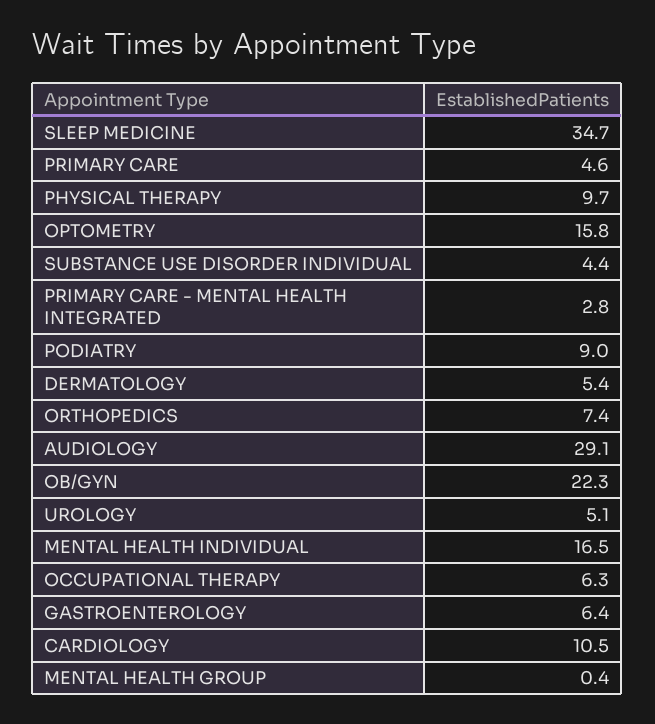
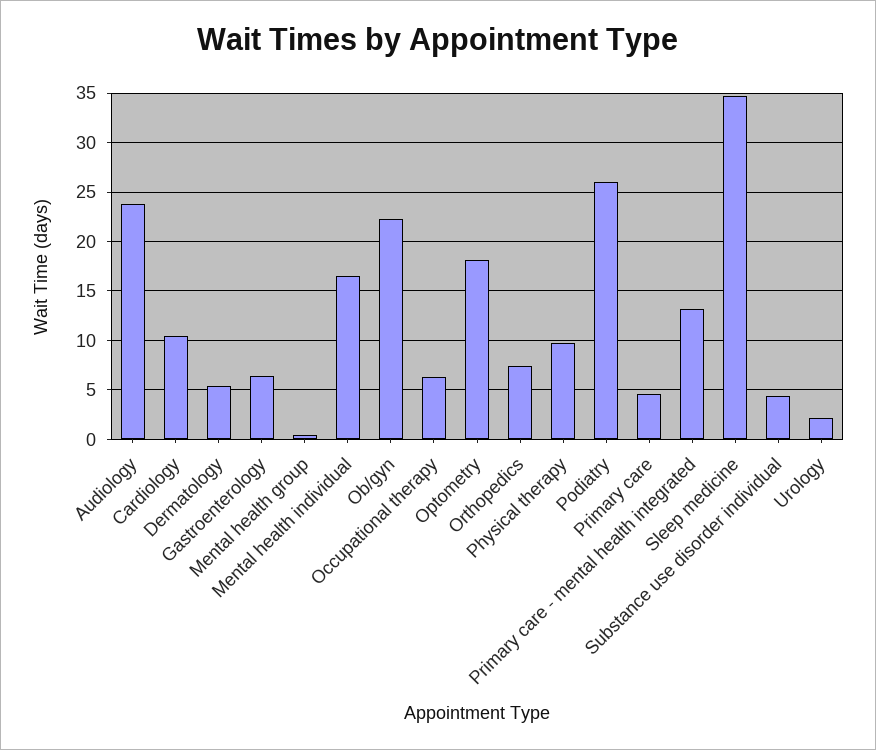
  {
    "SLEEP MEDICINE": 34.7,
    "PRIMARY CARE": 4.6,
    "PHYSICAL THERAPY": 9.7,
-   "OPTOMETRY": 15.8,
+   "OPTOMETRY": 18,
    "SUBSTANCE USE DISORDER INDIVIDUAL": 4.4,
-   "PRIMARY CARE - MENTAL HEALTH INTEGRATED": 2.8,
+   "PRIMARY CARE - MENTAL HEALTH INTEGRATED": 13,
-   "PODIATRY": 9,
+   "PODIATRY": 26,
    "DERMATOLOGY": 5.4,
    "ORTHOPEDICS": 7.4,
-   "AUDIOLOGY": 29.1,
+   "AUDIOLOGY": 24,
    "OB/GYN": 22.3,
-   "UROLOGY": 5.1,
+   "UROLOGY": 2,
    "MENTAL HEALTH INDIVIDUAL": 16.5,
    "OCCUPATIONAL THERAPY": 6.3,
    "GASTROENTEROLOGY": 6.4,
    "CARDIOLOGY": 10.5,
    "MENTAL HEALTH GROUP": 0.4
  }

